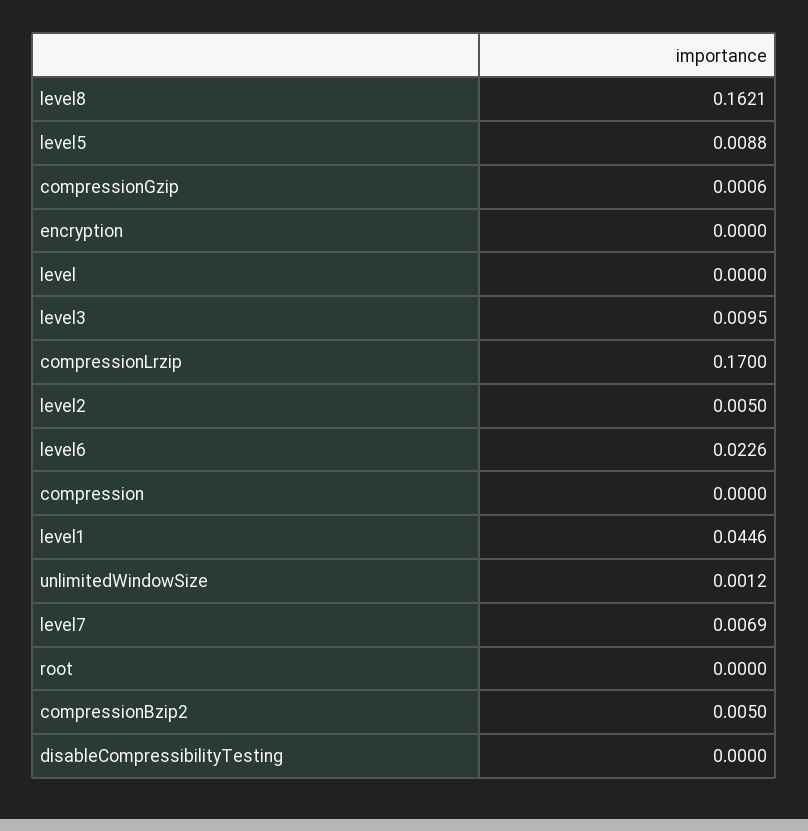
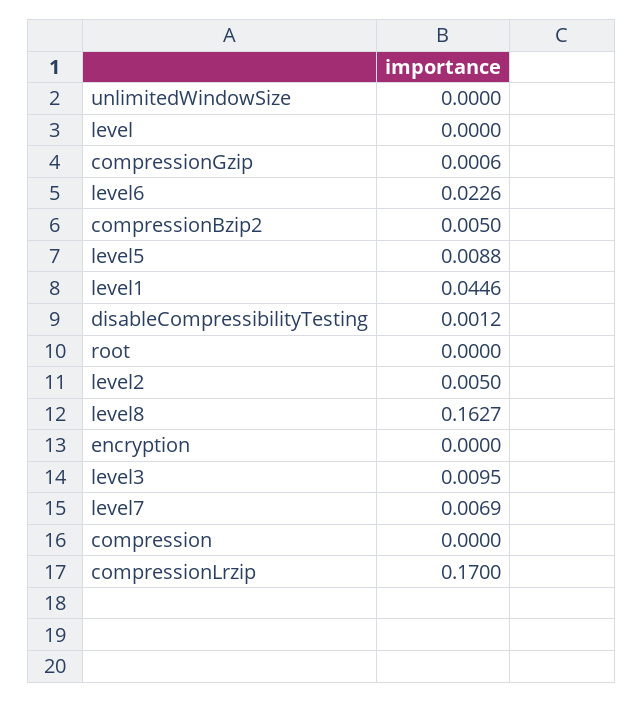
  {
-   "level8": 0.1621,
+   "level8": 0.1627,
    "level5": 0.0088,
    "compressionGzip": 0.0006,
    "encryption": 0,
    "level": 0,
    "level3": 0.0095,
    "compressionLrzip": 0.17,
    "level2": 0.005,
    "level6": 0.0226,
    "compression": 0,
    "level1": 0.0446,
-   "unlimitedWindowSize": 0.0012,
+   "unlimitedWindowSize": 0,
    "level7": 0.0069,
    "root": 0,
    "compressionBzip2": 0.005,
-   "disableCompressibilityTesting": 0
+   "disableCompressibilityTesting": 0.0012
  }

